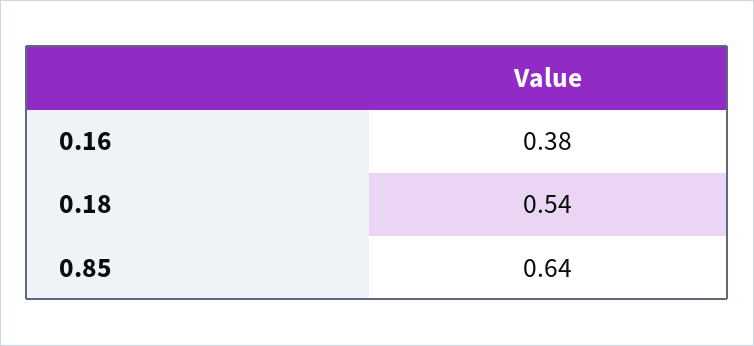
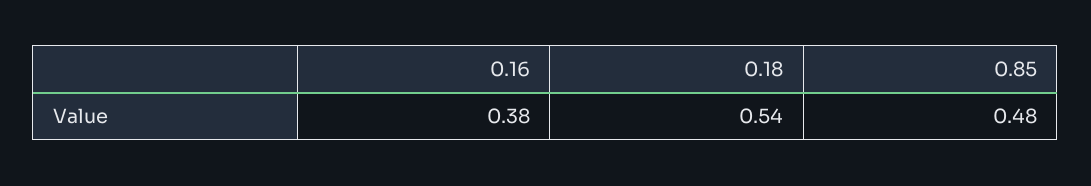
  {
    "0.16": 0.38,
    "0.18": 0.54,
-   "0.85": 0.64
+   "0.85": 0.48
  }

